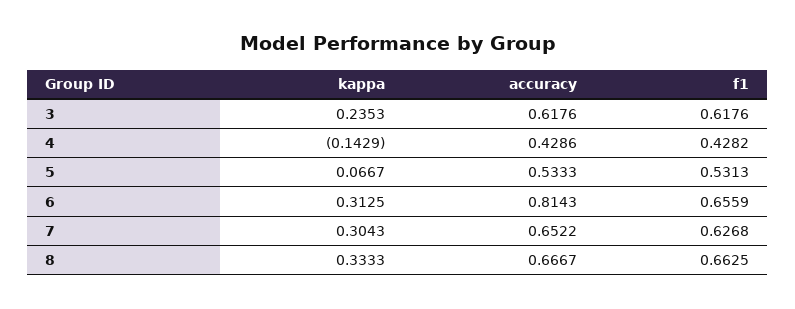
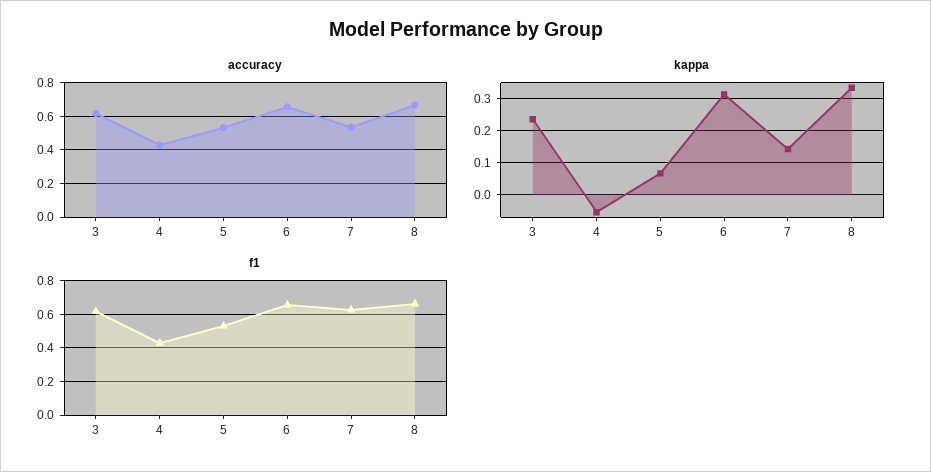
  {
    "kappa": {
      "3": 0.2353,
-     "4": -0.1429,
+     "4": -0.06,
      "5": 0.0667,
      "6": 0.3125,
-     "7": 0.3043,
+     "7": 0.14,
      "8": 0.3333
    },
    "accuracy": {
      "3": 0.6176,
      "4": 0.4286,
      "5": 0.5333,
-     "6": 0.8143,
+     "6": 0.65,
-     "7": 0.6522,
+     "7": 0.55,
      "8": 0.6667
    },
    "f1": {
      "3": 0.6176,
      "4": 0.4282,
      "5": 0.5313,
      "6": 0.6559,
      "7": 0.6268,
      "8": 0.6625
    }
  }

